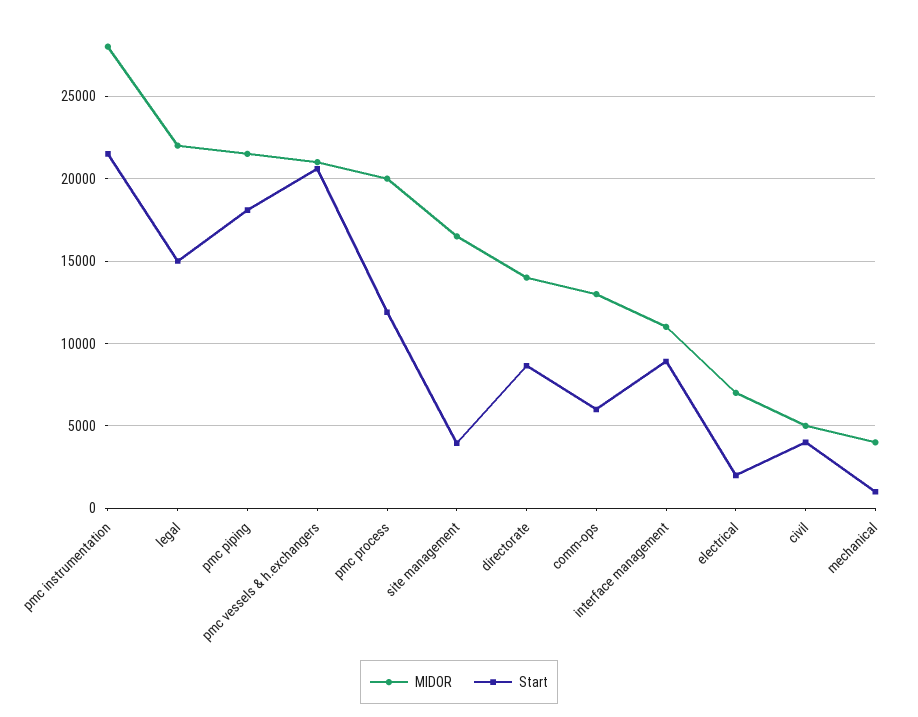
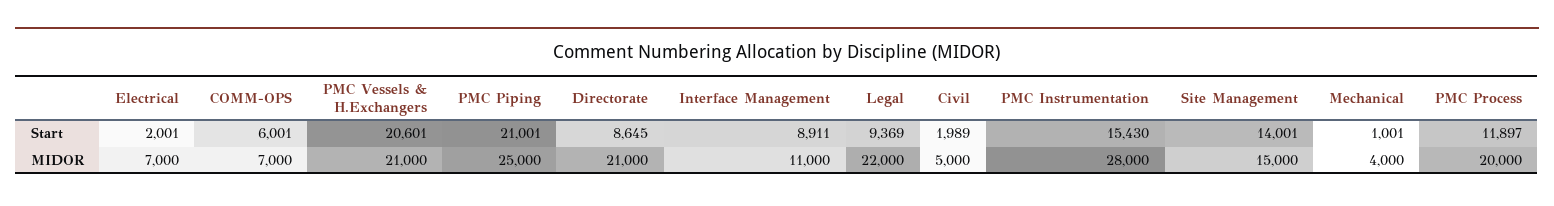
  {
    "MIDOR": {
      "pmc instrumentation": 28000,
      "legal": 22000,
-     "pmc piping": 21500,
+     "pmc piping": 25000,
      "pmc vessels & h.exchangers": 21000,
      "pmc process": 20000,
-     "site management": 16500,
+     "site management": 15000,
-     "directorate": 14000,
+     "directorate": 21000,
-     "comm-ops": 13000,
+     "comm-ops": 7000,
      "interface management": 11000,
      "electrical": 7000,
      "civil": 5000,
      "mechanical": 4000
    },
    "Start": {
-     "pmc instrumentation": 21500,
+     "pmc instrumentation": 15430,
-     "legal": 15000,
+     "legal": 9369,
-     "pmc piping": 18000,
+     "pmc piping": 21001,
      "pmc vessels & h.exchangers": 20601,
      "pmc process": 11897,
-     "site management": 4000,
+     "site management": 14001,
      "directorate": 8645,
      "comm-ops": 6001,
      "interface management": 8911,
      "electrical": 2001,
-     "civil": 4000,
+     "civil": 1989,
      "mechanical": 1001
    }
  }

